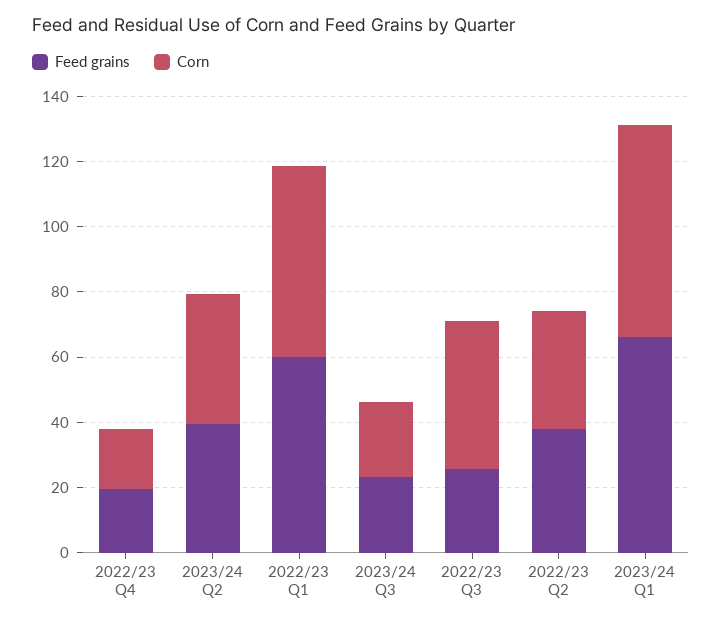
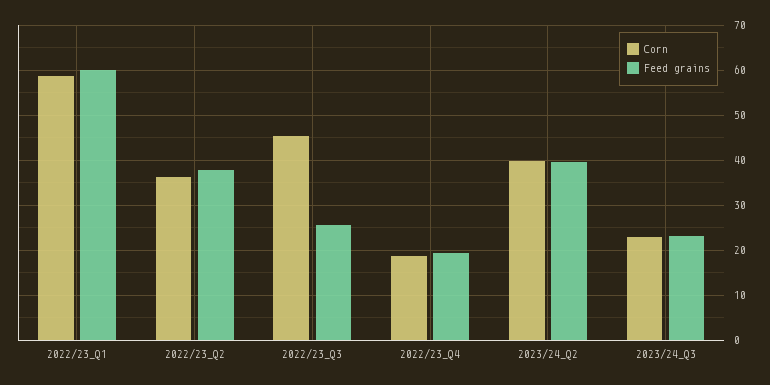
  {
    "Feed grains": {
      "2022/23 Q4": 20,
      "2023/24 Q2": 40,
      "2022/23 Q1": 60,
      "2023/24 Q3": 24,
      "2022/23 Q3": 26,
-     "2022/23 Q2": 38,
+     "2022/23 Q2": 38
-     "2023/24 Q1": 65
    },
    "Corn": {
      "2022/23 Q4": 18,
      "2023/24 Q2": 40,
      "2022/23 Q1": 58,
      "2023/24 Q3": 24,
      "2022/23 Q3": 46,
-     "2022/23 Q2": 36,
+     "2022/23 Q2": 36
-     "2023/24 Q1": 65
    }
  }

